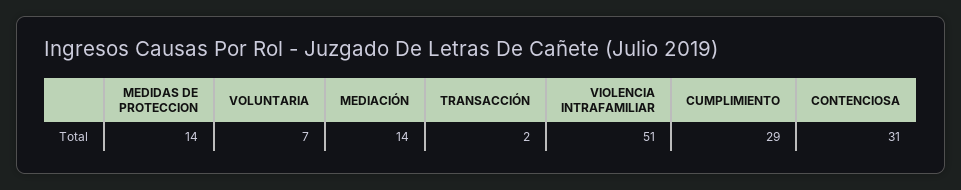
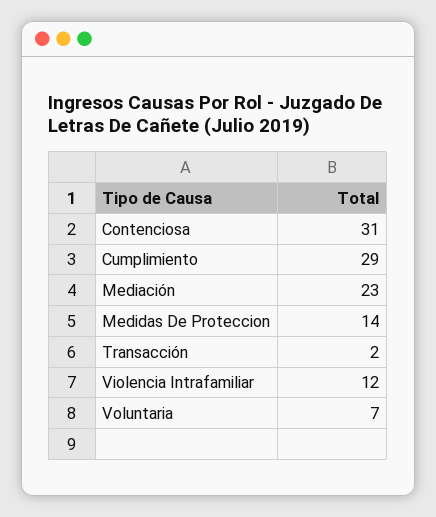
  {
    "MEDIDAS DE PROTECCION": 14,
    "VOLUNTARIA": 7,
-   "MEDIACIÓN": 14,
+   "MEDIACIÓN": 23,
    "TRANSACCIÓN": 2,
-   "VIOLENCIA INTRAFAMILIAR": 51,
+   "VIOLENCIA INTRAFAMILIAR": 12,
    "CUMPLIMIENTO": 29,
    "CONTENCIOSA": 31
  }

